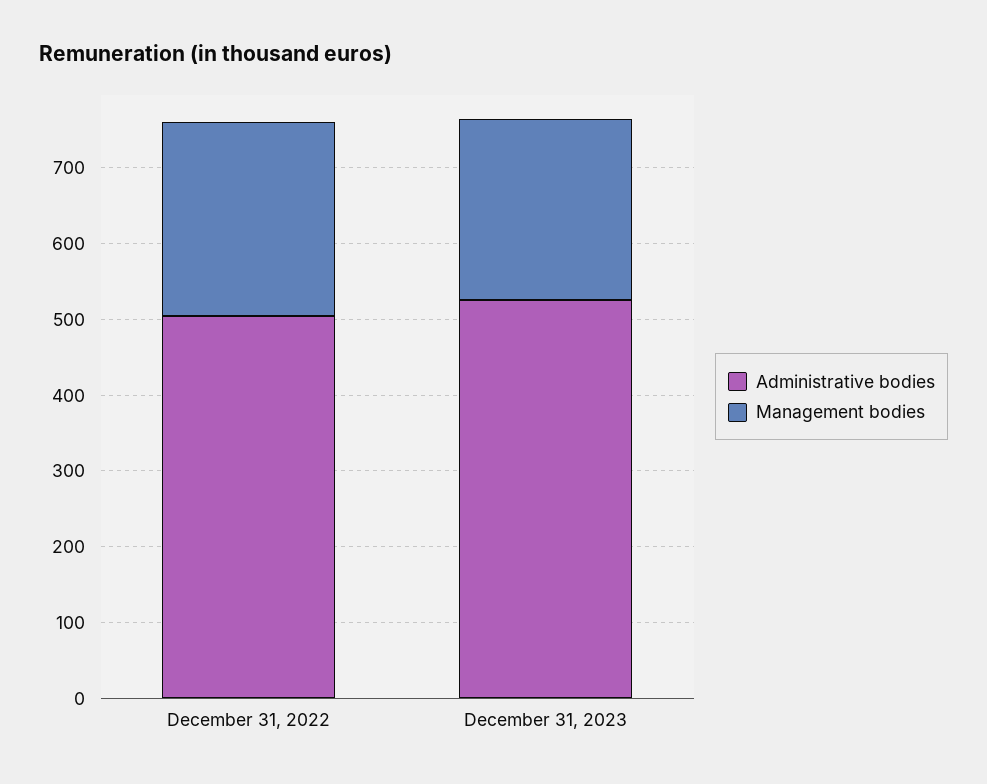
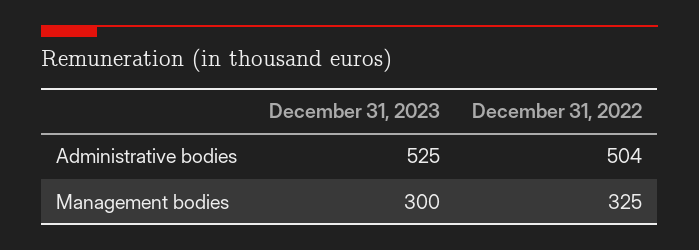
  {
    "Administrative bodies": {
      "December 31, 2022": 504,
      "December 31, 2023": 525
    },
    "Management bodies": {
-     "December 31, 2022": 260,
+     "December 31, 2022": 325,
-     "December 31, 2023": 240
+     "December 31, 2023": 300
    }
  }

